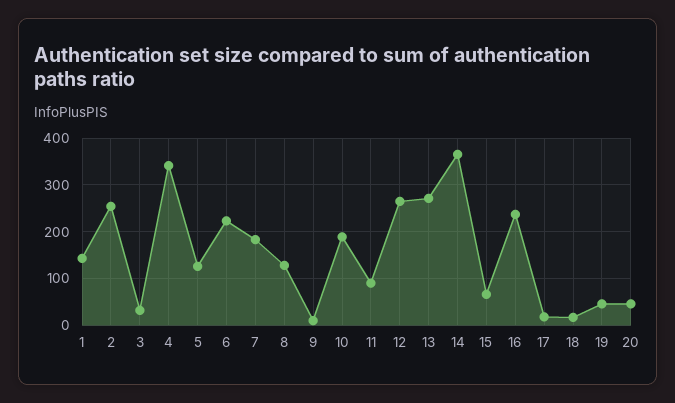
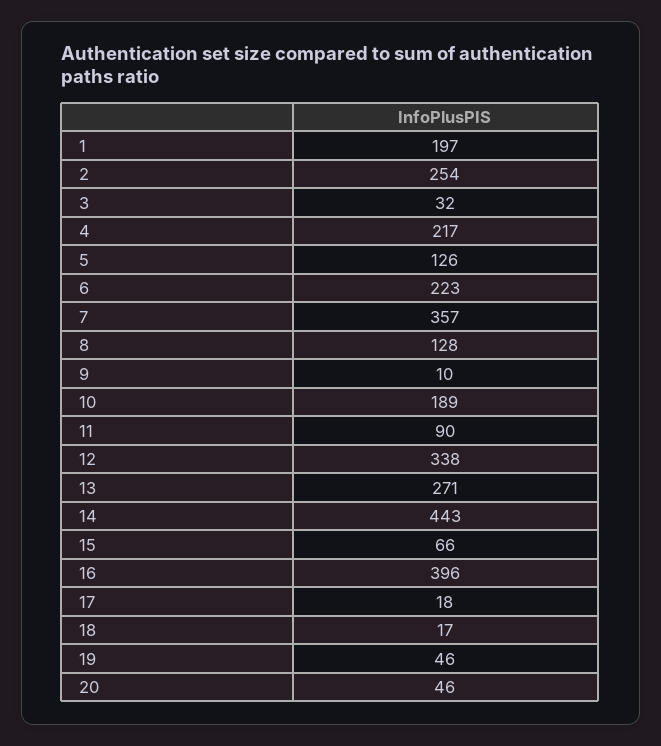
  {
-   "1": 140,
+   "1": 197,
    "2": 254,
    "3": 32,
-   "4": 340,
+   "4": 217,
    "5": 126,
    "6": 223,
-   "7": 180,
+   "7": 357,
    "8": 128,
    "9": 10,
    "10": 189,
    "11": 90,
-   "12": 260,
+   "12": 338,
    "13": 271,
-   "14": 360,
+   "14": 443,
    "15": 66,
-   "16": 240,
+   "16": 396,
    "17": 18,
    "18": 17,
    "19": 46,
    "20": 46
  }

